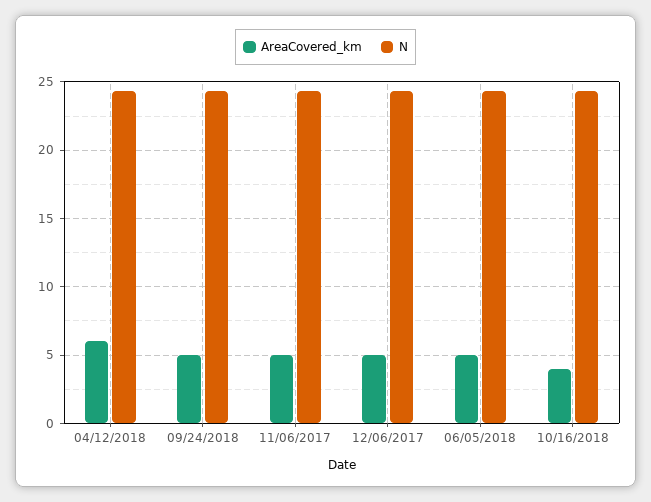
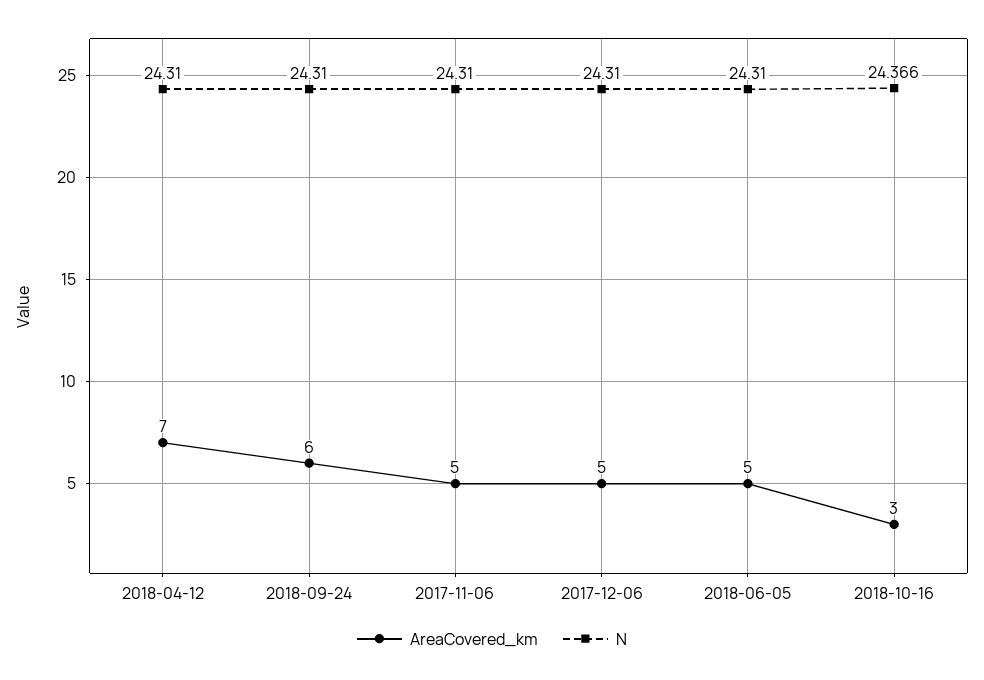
  {
    "AreaCovered_km": {
-     "04/12/2018": 6,
+     "04/12/2018": 7,
-     "09/24/2018": 5,
+     "09/24/2018": 6,
      "11/06/2017": 5,
      "12/06/2017": 5,
      "06/05/2018": 5,
-     "10/16/2018": 4
+     "10/16/2018": 3
    },
    "N": {
      "04/12/2018": 24.31,
      "09/24/2018": 24.31,
      "11/06/2017": 24.31,
      "12/06/2017": 24.31,
      "06/05/2018": 24.31,
      "10/16/2018": 24.366
    }
  }

